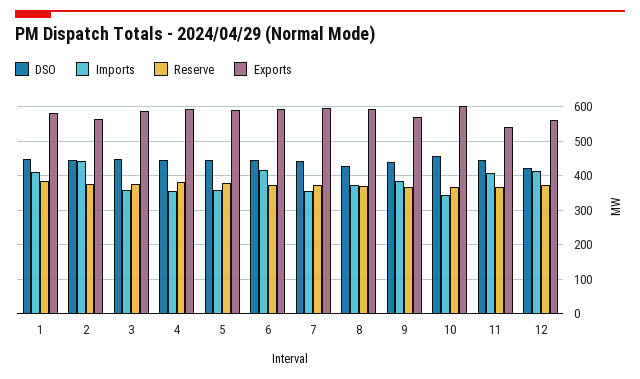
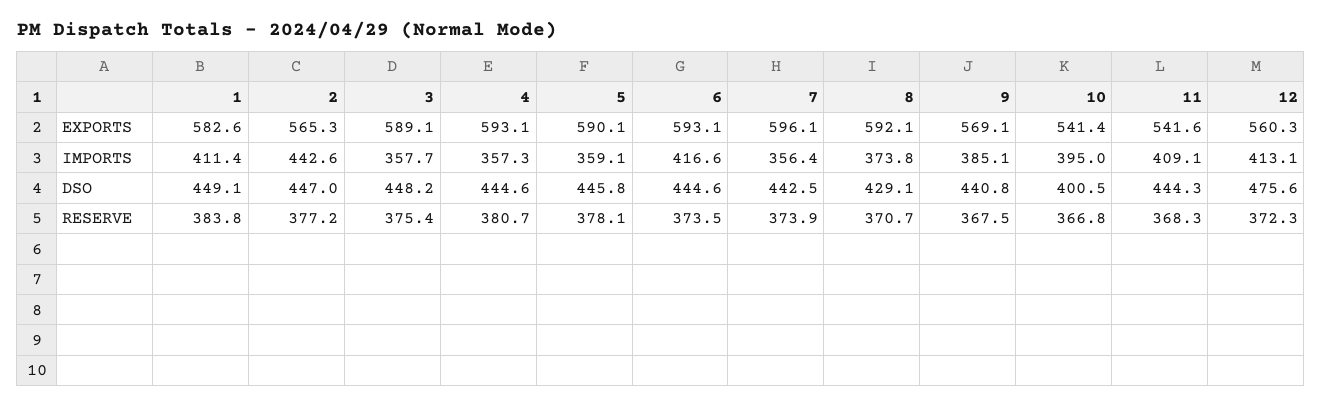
  {
    "DSO": {
      "1": 449.1,
      "2": 447,
      "3": 448.2,
      "4": 444.6,
      "5": 445.8,
      "6": 444.6,
      "7": 442.5,
      "8": 429.1,
      "9": 440.8,
-     "10": 460,
+     "10": 400.5,
      "11": 444.3,
-     "12": 420
+     "12": 475.6
    },
    "Imports": {
      "1": 411.4,
      "2": 442.6,
      "3": 357.7,
      "4": 357.3,
      "5": 359.1,
      "6": 416.6,
      "7": 356.4,
      "8": 373.8,
      "9": 385.1,
-     "10": 340,
+     "10": 395,
      "11": 409.1,
      "12": 413.1
    },
    "Reserve": {
      "1": 383.8,
      "2": 377.2,
      "3": 375.4,
      "4": 380.7,
      "5": 378.1,
      "6": 373.5,
      "7": 373.9,
      "8": 370.7,
      "9": 367.5,
      "10": 366.8,
      "11": 368.3,
      "12": 372.3
    },
    "Exports": {
      "1": 582.6,
      "2": 565.3,
      "3": 589.1,
      "4": 593.1,
      "5": 590.1,
      "6": 593.1,
      "7": 596.1,
      "8": 592.1,
      "9": 569.1,
-     "10": 600,
+     "10": 541.4,
      "11": 541.6,
      "12": 560.3
    }
  }

